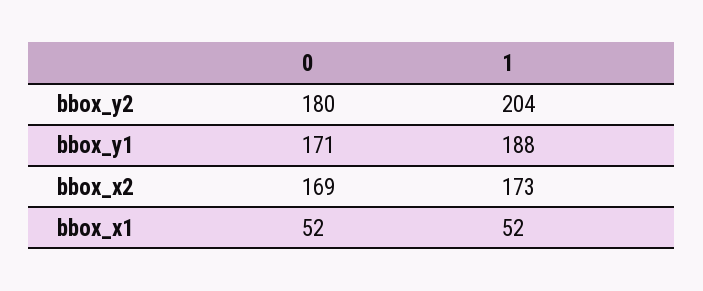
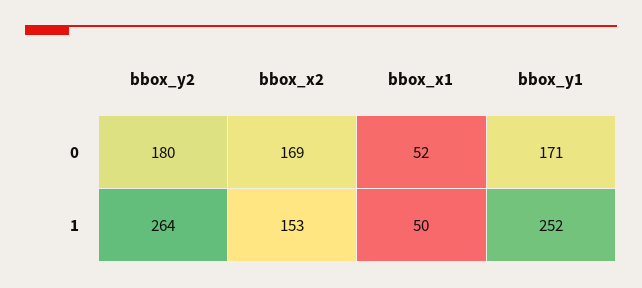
  {
    "0": {
      "bbox_y2": 180,
      "bbox_y1": 171,
      "bbox_x2": 169,
      "bbox_x1": 52
    },
    "1": {
-     "bbox_y2": 204,
+     "bbox_y2": 264,
-     "bbox_y1": 188,
+     "bbox_y1": 252,
-     "bbox_x2": 173,
+     "bbox_x2": 153,
-     "bbox_x1": 52
+     "bbox_x1": 50
    }
  }

